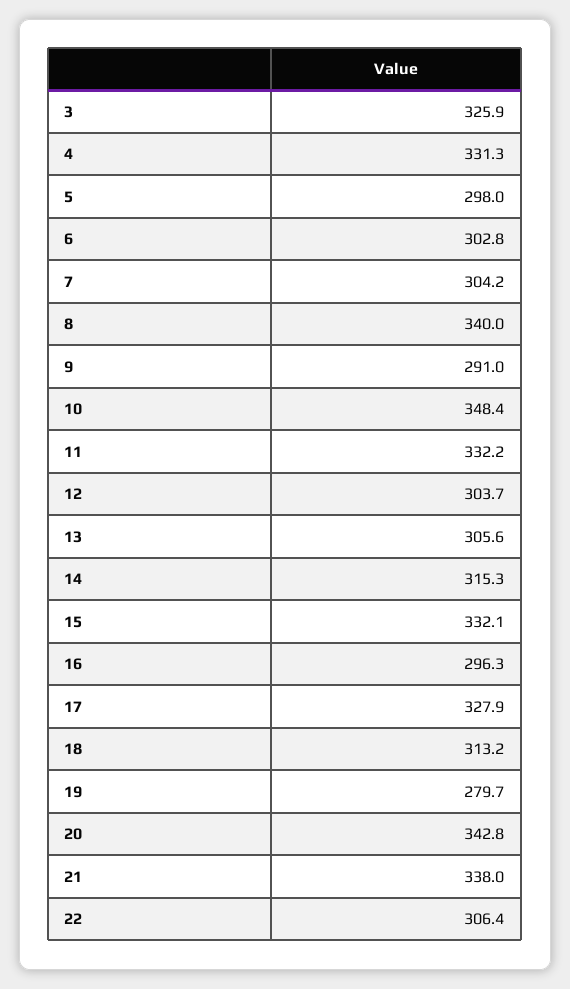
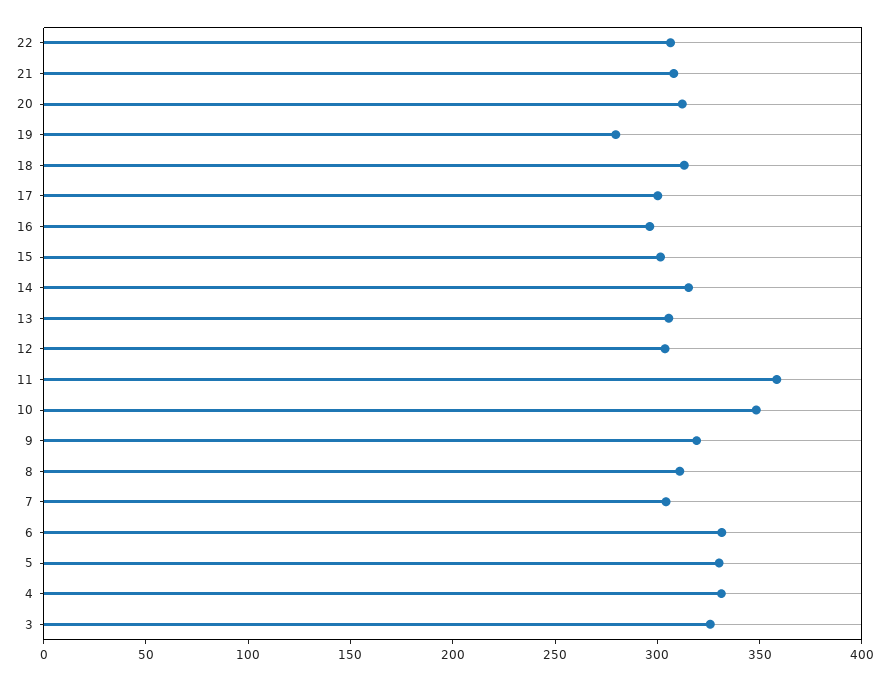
  {
    "3": 325.9,
    "4": 331.3,
-   "5": 298,
+   "5": 330,
-   "6": 302.8,
+   "6": 330,
    "7": 304.2,
-   "8": 340,
+   "8": 310,
-   "9": 291,
+   "9": 320,
    "10": 348.4,
-   "11": 332.2,
+   "11": 360,
    "12": 303.7,
    "13": 305.6,
    "14": 315.3,
-   "15": 332.1,
+   "15": 300,
    "16": 296.3,
-   "17": 327.9,
+   "17": 300,
    "18": 313.2,
    "19": 279.7,
-   "20": 342.8,
+   "20": 310,
-   "21": 338,
+   "21": 310,
    "22": 306.4
  }

